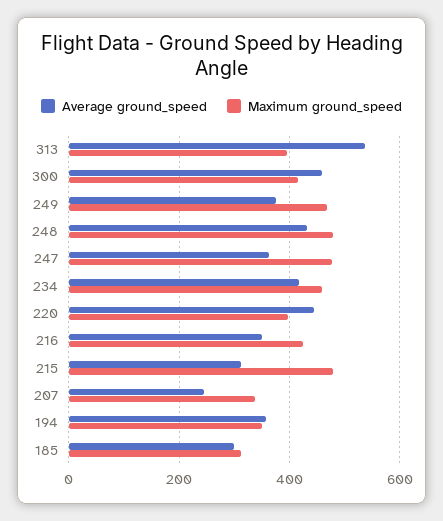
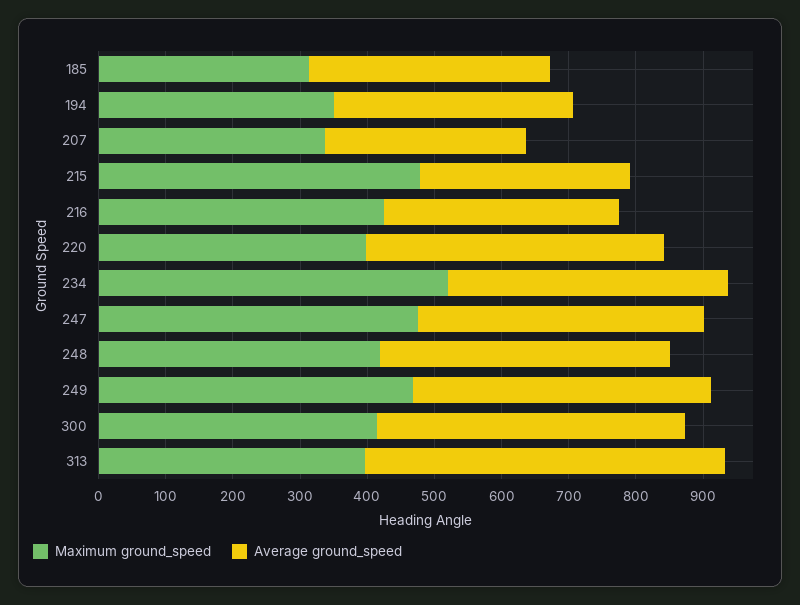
  {
    "Average ground_speed": {
      "313": 540,
      "300": 460,
-     "249": 380,
+     "249": 440,
      "248": 440,
-     "247": 360,
+     "247": 420,
      "234": 420,
      "220": 440,
      "216": 360,
      "215": 320,
-     "207": 240,
+     "207": 300,
      "194": 360,
-     "185": 300
+     "185": 360
    },
    "Maximum ground_speed": {
      "313": 400,
      "300": 420,
      "249": 460,
-     "248": 480,
+     "248": 420,
      "247": 480,
-     "234": 460,
+     "234": 520,
      "220": 400,
      "216": 420,
      "215": 480,
      "207": 340,
      "194": 360,
      "185": 320
    }
  }

